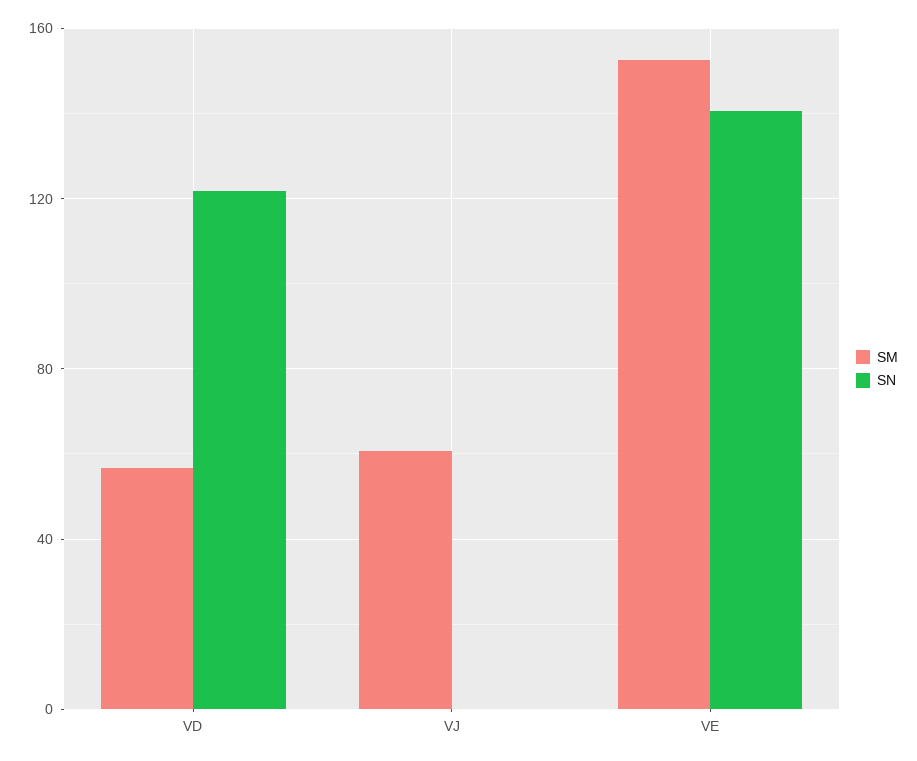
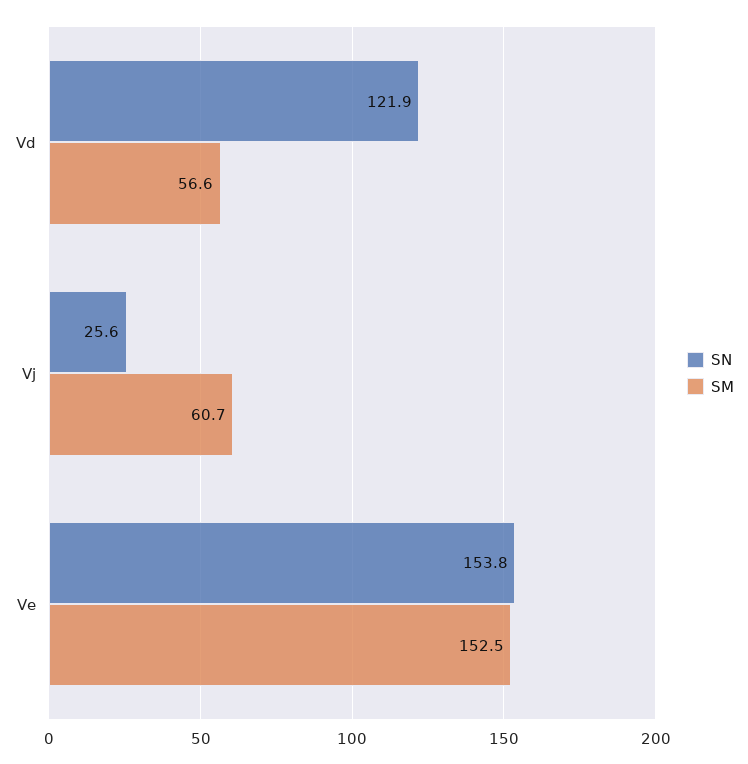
  {
    "SM": {
      "VD": 56.6,
      "VJ": 60.7,
      "VE": 152.5
    },
    "SN": {
      "VD": 121.9,
-     "VJ": 0,
+     "VJ": 25.6,
-     "VE": 140
+     "VE": 153.8
    }
  }

